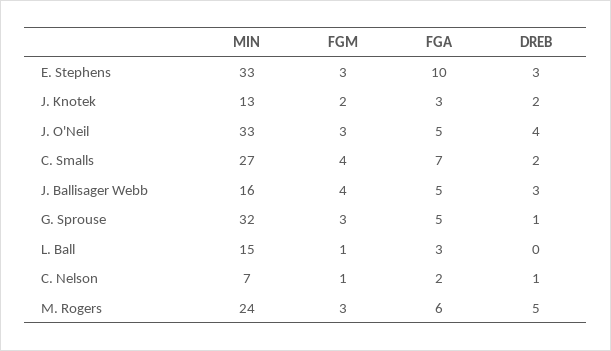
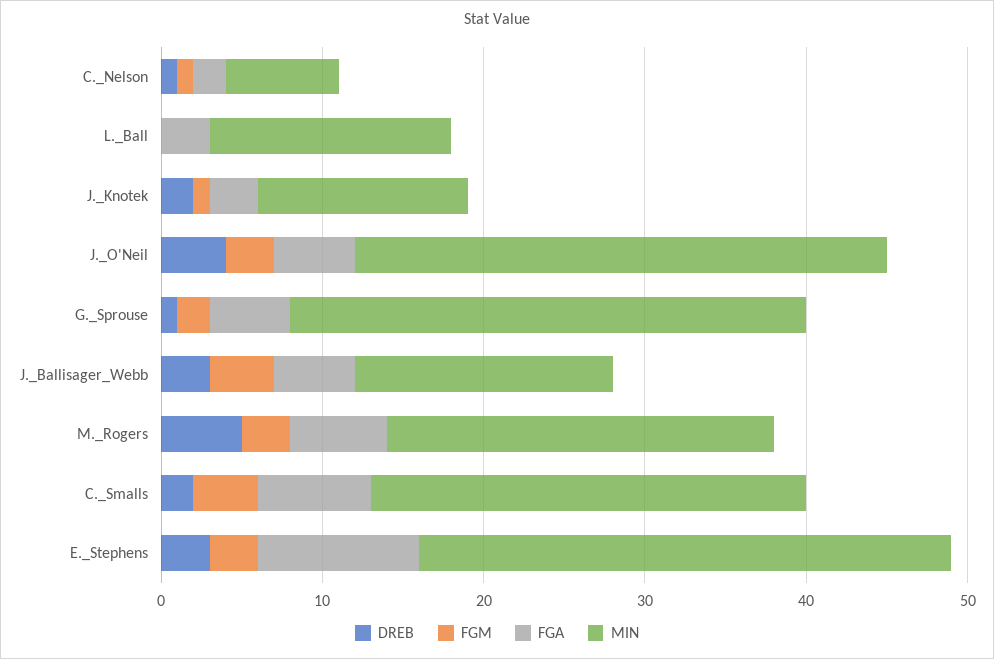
  {
    "MIN": {
      "E. Stephens": 33,
      "J. Knotek": 13,
      "J. O'Neil": 33,
      "C. Smalls": 27,
      "J. Ballisager Webb": 16,
      "G. Sprouse": 32,
      "L. Ball": 15,
      "C. Nelson": 7,
      "M. Rogers": 24
    },
    "FGM": {
      "E. Stephens": 3,
-     "J. Knotek": 2,
+     "J. Knotek": 1,
      "J. O'Neil": 3,
      "C. Smalls": 4,
      "J. Ballisager Webb": 4,
-     "G. Sprouse": 3,
+     "G. Sprouse": 2,
-     "L. Ball": 1,
+     "L. Ball": 0,
      "C. Nelson": 1,
      "M. Rogers": 3
    },
    "FGA": {
      "E. Stephens": 10,
      "J. Knotek": 3,
      "J. O'Neil": 5,
      "C. Smalls": 7,
      "J. Ballisager Webb": 5,
      "G. Sprouse": 5,
      "L. Ball": 3,
      "C. Nelson": 2,
      "M. Rogers": 6
    },
    "DREB": {
      "E. Stephens": 3,
      "J. Knotek": 2,
      "J. O'Neil": 4,
      "C. Smalls": 2,
      "J. Ballisager Webb": 3,
      "G. Sprouse": 1,
      "L. Ball": 0,
      "C. Nelson": 1,
      "M. Rogers": 5
    }
  }

